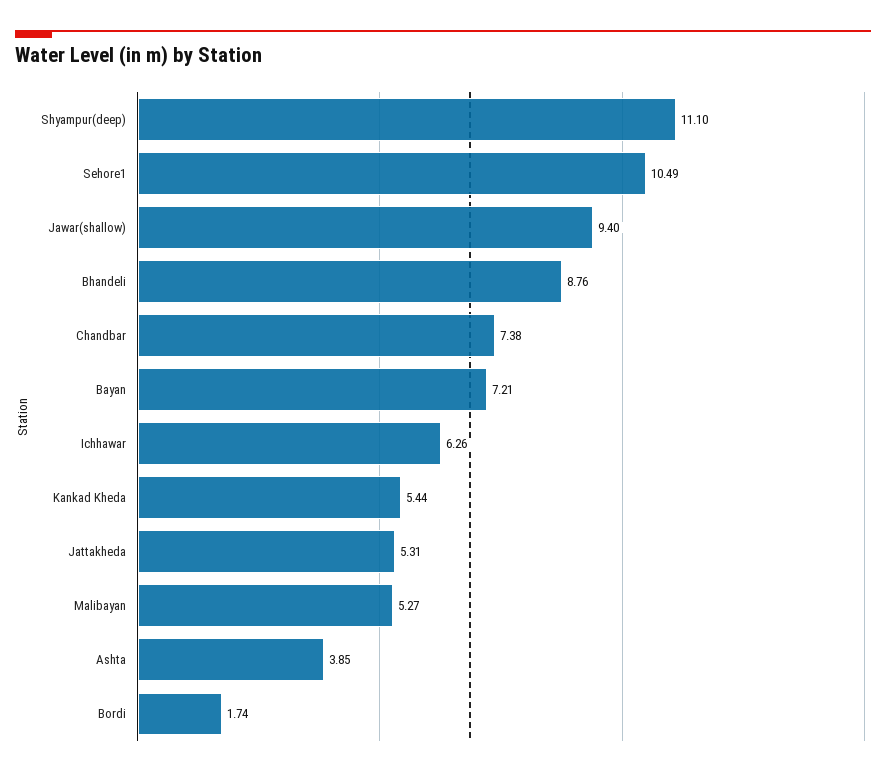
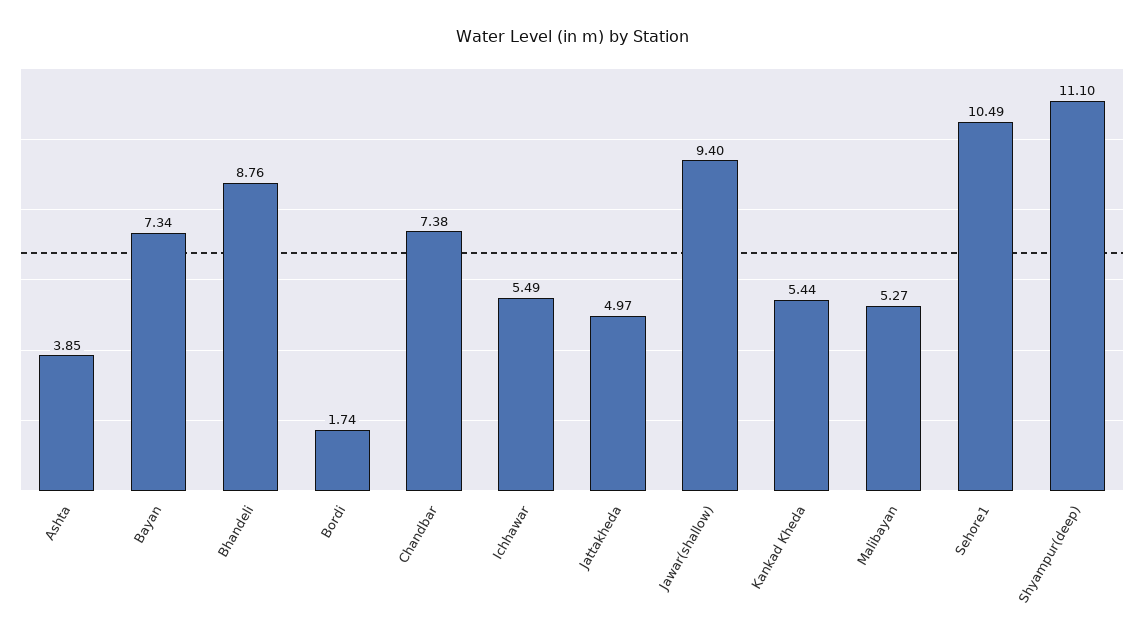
  {
    "Shyampur(deep)": 11.1,
    "Sehore1": 10.49,
    "Jawar(shallow)": 9.4,
    "Bhandeli": 8.76,
    "Chandbar": 7.38,
-   "Bayan": 7.21,
+   "Bayan": 7.34,
-   "Ichhawar": 6.26,
+   "Ichhawar": 5.49,
    "Kankad Kheda": 5.44,
-   "Jattakheda": 5.31,
+   "Jattakheda": 4.97,
    "Malibayan": 5.27,
    "Ashta": 3.85,
    "Bordi": 1.74
  }

